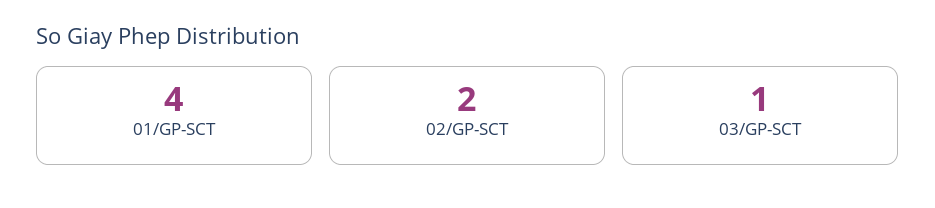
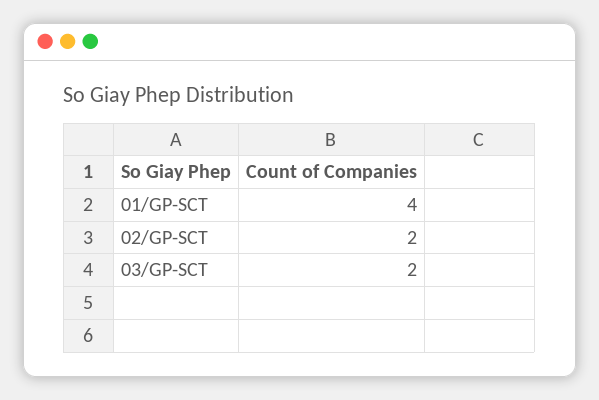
  {
    "01/GP-SCT": 4,
    "02/GP-SCT": 2,
-   "03/GP-SCT": 1
+   "03/GP-SCT": 2
  }

